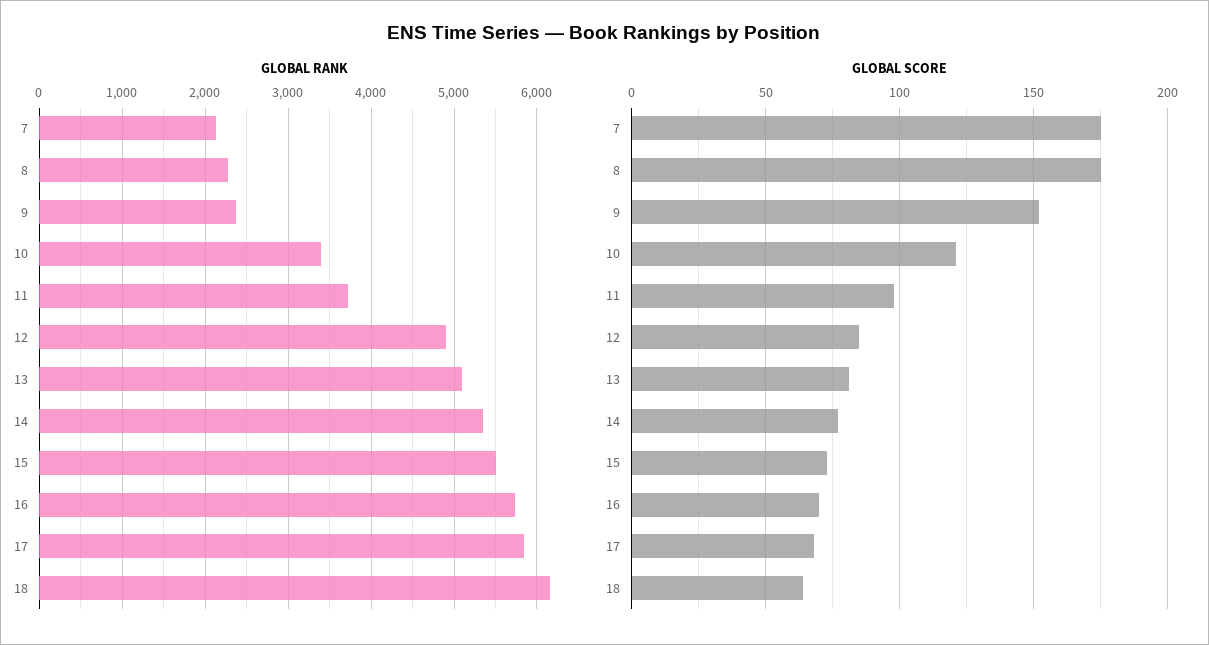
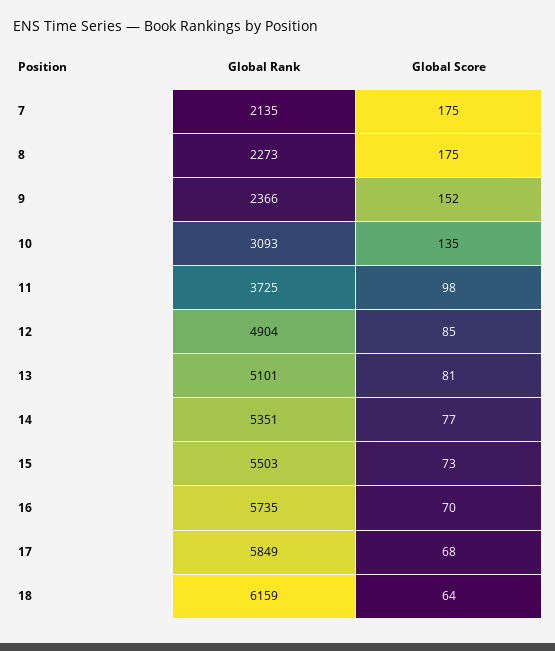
  {
    "GLOBAL RANK": {
      "7": 2135,
      "8": 2273,
      "9": 2366,
-     "10": 3400,
+     "10": 3093,
      "11": 3725,
      "12": 4904,
      "13": 5101,
      "14": 5351,
      "15": 5503,
      "16": 5735,
      "17": 5849,
      "18": 6159
    },
    "GLOBAL SCORE": {
      "7": 175,
      "8": 175,
      "9": 152,
-     "10": 120,
+     "10": 135,
      "11": 98,
      "12": 85,
      "13": 81,
      "14": 77,
      "15": 73,
      "16": 70,
      "17": 68,
      "18": 64
    }
  }

